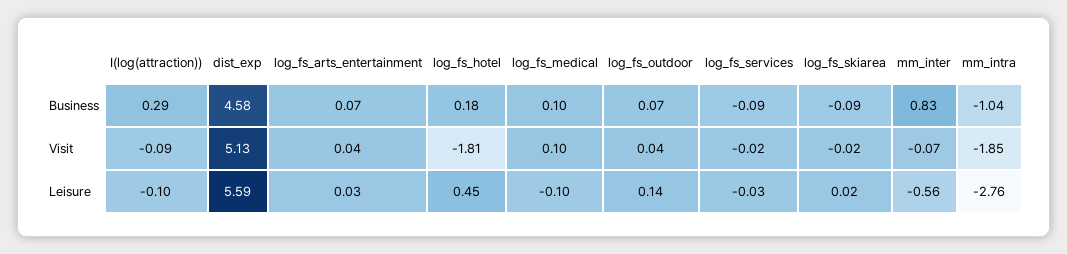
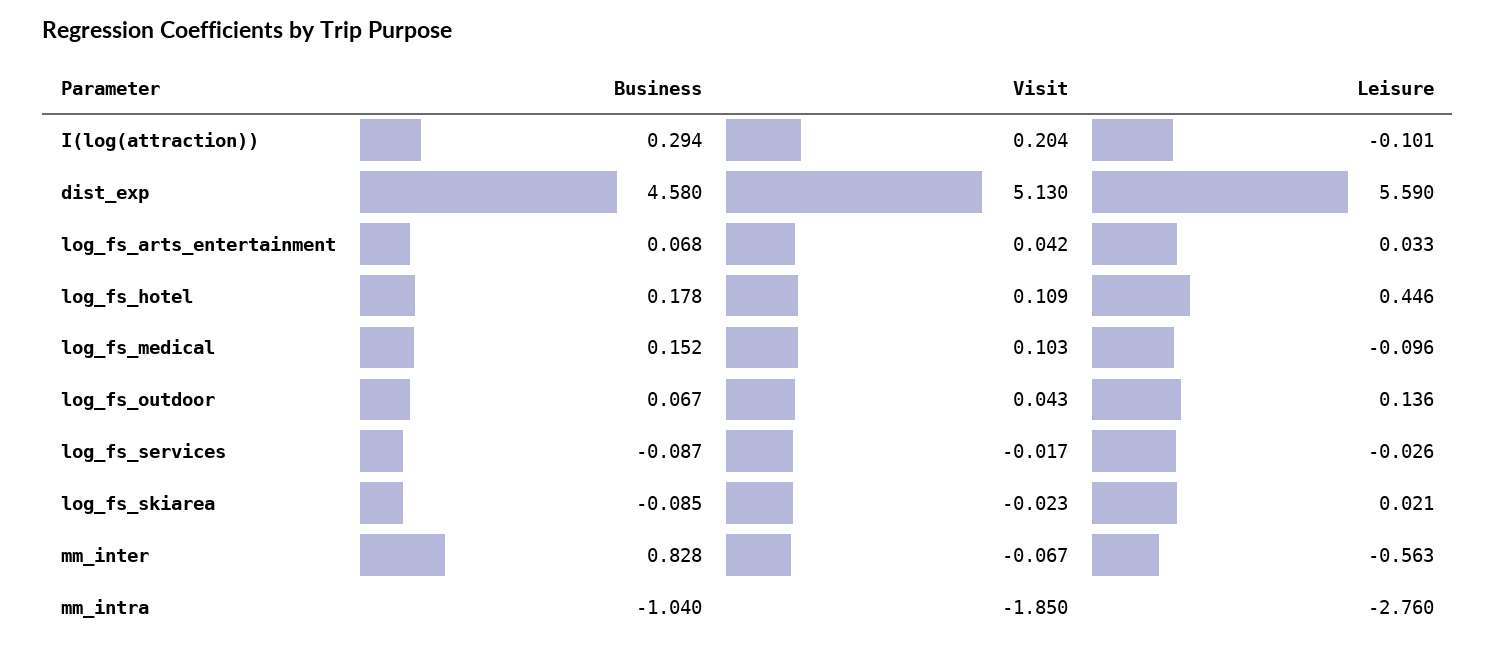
  {
    "I(log(attraction))": {
      "Business": 0.294,
-     "Visit": -0.09,
+     "Visit": 0.204,
      "Leisure": -0.101
    },
    "dist_exp": {
      "Business": 4.58,
      "Visit": 5.13,
      "Leisure": 5.59
    },
    "log_fs_arts_entertainment": {
      "Business": 0.068,
      "Visit": 0.042,
      "Leisure": 0.033
    },
    "log_fs_hotel": {
      "Business": 0.178,
-     "Visit": -1.81,
+     "Visit": 0.109,
      "Leisure": 0.446
    },
    "log_fs_medical": {
-     "Business": 0.1,
+     "Business": 0.152,
      "Visit": 0.103,
      "Leisure": -0.096
    },
    "log_fs_outdoor": {
      "Business": 0.067,
      "Visit": 0.043,
      "Leisure": 0.136
    },
    "log_fs_services": {
      "Business": -0.087,
      "Visit": -0.017,
      "Leisure": -0.026
    },
    "log_fs_skiarea": {
      "Business": -0.085,
      "Visit": -0.023,
      "Leisure": 0.021
    },
    "mm_inter": {
      "Business": 0.828,
      "Visit": -0.067,
      "Leisure": -0.563
    },
    "mm_intra": {
      "Business": -1.04,
      "Visit": -1.85,
      "Leisure": -2.76
    }
  }

